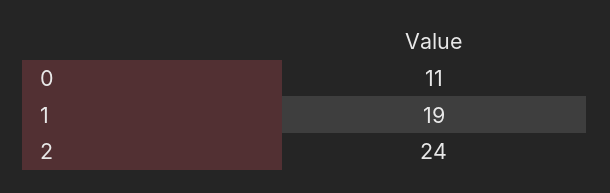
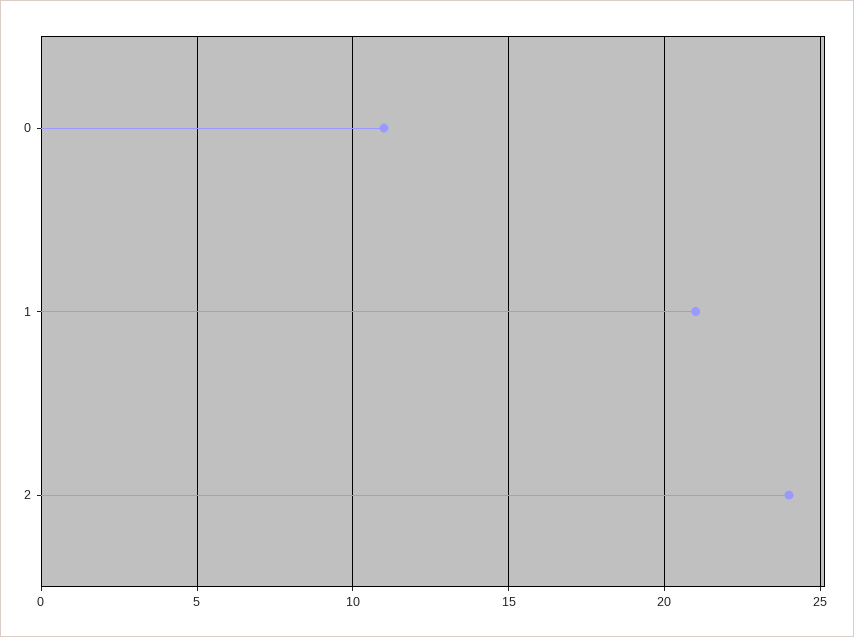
  {
    "0": 11,
-   "1": 19,
+   "1": 21,
    "2": 24
  }

